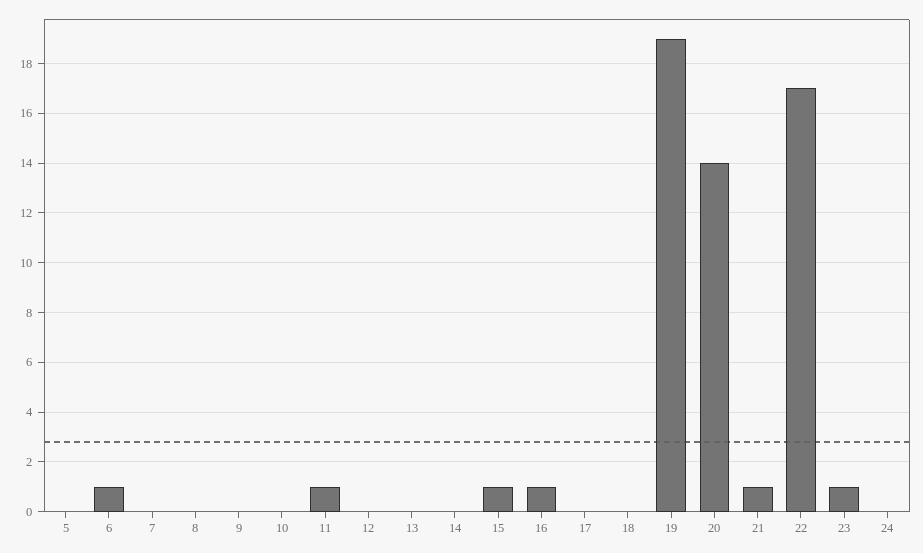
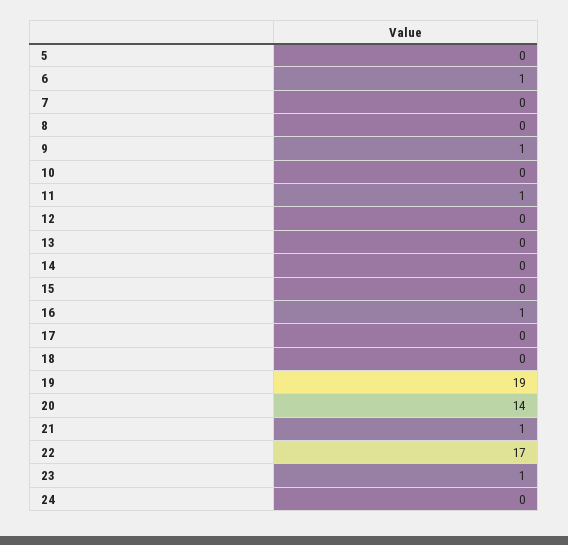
  {
    "5": 0,
    "6": 1,
    "7": 0,
    "8": 0,
-   "9": 0,
+   "9": 1,
    "10": 0,
    "11": 1,
    "12": 0,
    "13": 0,
    "14": 0,
-   "15": 1,
+   "15": 0,
    "16": 1,
    "17": 0,
    "18": 0,
    "19": 19,
    "20": 14,
    "21": 1,
    "22": 17,
    "23": 1,
    "24": 0
  }

